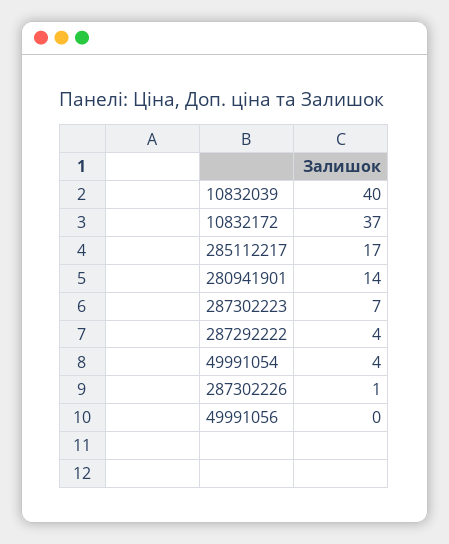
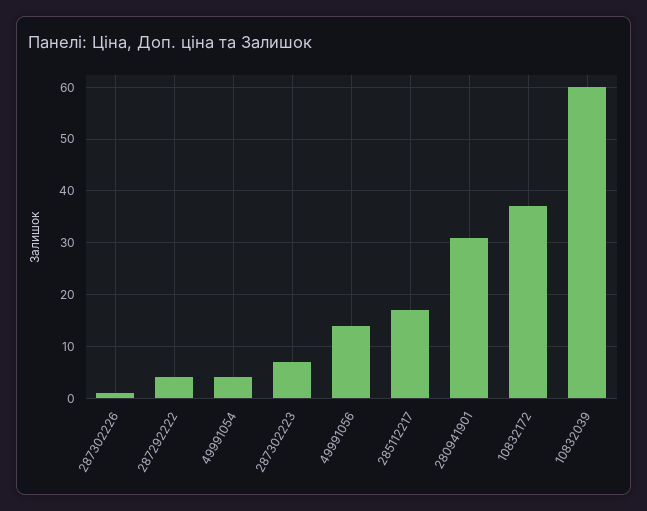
  {
-   "10832039": 40,
+   "10832039": 60,
    "10832172": 37,
    "285112217": 17,
-   "280941901": 14,
+   "280941901": 30,
    "287302223": 7,
    "287292222": 4,
    "49991054": 4,
    "287302226": 1,
-   "49991056": 0
+   "49991056": 15
  }

